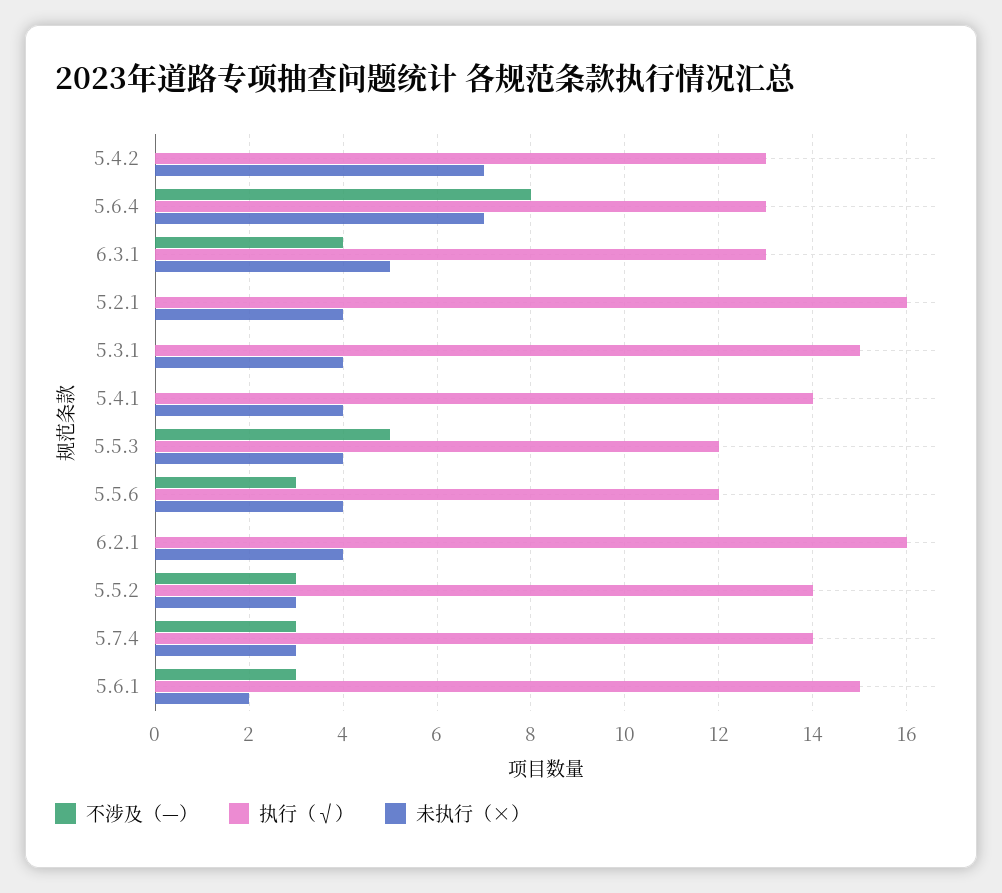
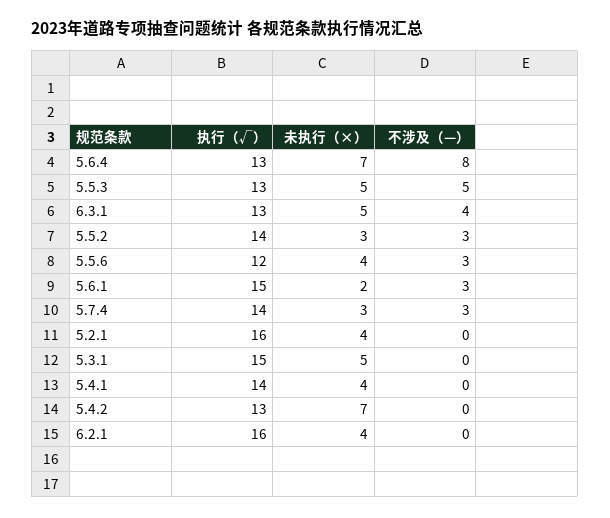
  {
    "不涉及（—）": {
      "5.4.2": 0,
      "5.6.4": 8,
      "6.3.1": 4,
      "5.2.1": 0,
      "5.3.1": 0,
      "5.4.1": 0,
      "5.5.3": 5,
      "5.5.6": 3,
      "6.2.1": 0,
      "5.5.2": 3,
      "5.7.4": 3,
      "5.6.1": 3
    },
    "执行（√）": {
      "5.4.2": 13,
      "5.6.4": 13,
      "6.3.1": 13,
      "5.2.1": 16,
      "5.3.1": 15,
      "5.4.1": 14,
-     "5.5.3": 12,
+     "5.5.3": 13,
      "5.5.6": 12,
      "6.2.1": 16,
      "5.5.2": 14,
      "5.7.4": 14,
      "5.6.1": 15
    },
    "未执行（×）": {
      "5.4.2": 7,
      "5.6.4": 7,
      "6.3.1": 5,
      "5.2.1": 4,
-     "5.3.1": 4,
+     "5.3.1": 5,
      "5.4.1": 4,
-     "5.5.3": 4,
+     "5.5.3": 5,
      "5.5.6": 4,
      "6.2.1": 4,
      "5.5.2": 3,
      "5.7.4": 3,
      "5.6.1": 2
    }
  }

